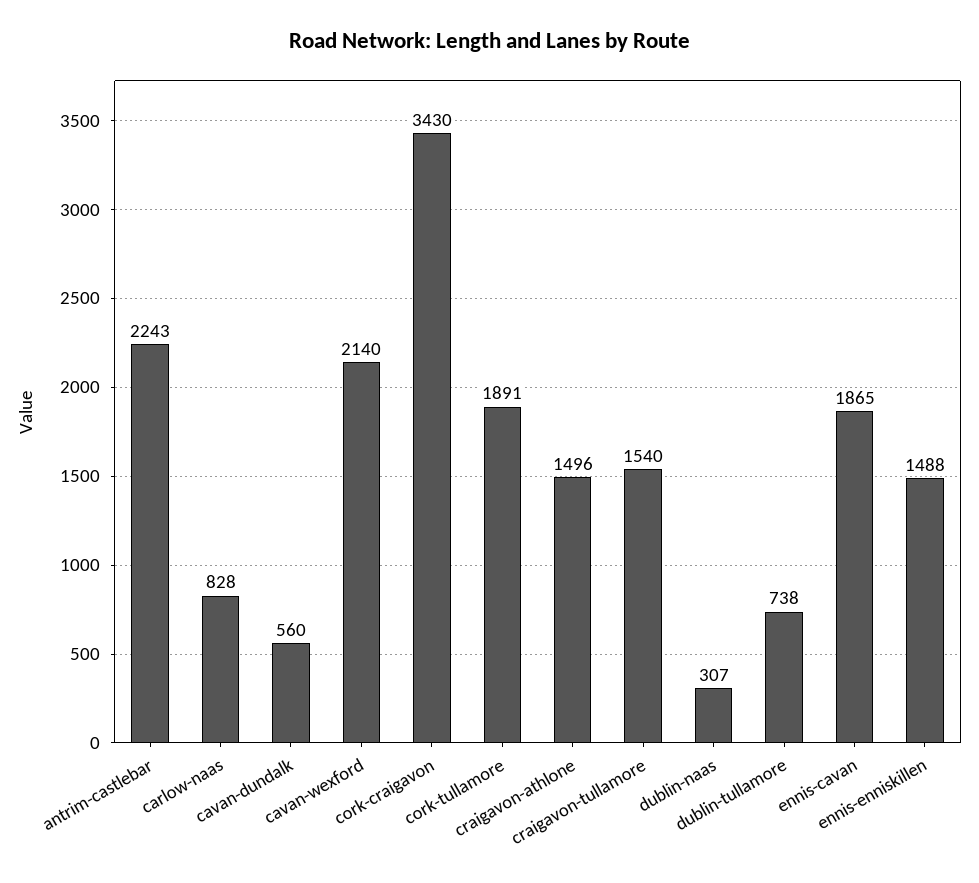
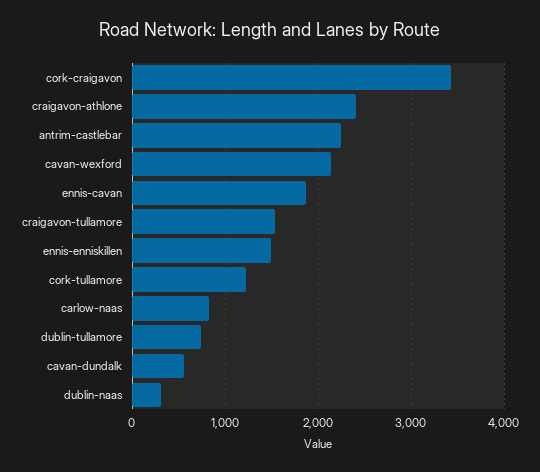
  {
    "antrim-castlebar": 2243,
    "carlow-naas": 828,
    "cavan-dundalk": 560,
    "cavan-wexford": 2140,
    "cork-craigavon": 3430,
-   "cork-tullamore": 1891,
+   "cork-tullamore": 1200,
-   "craigavon-athlone": 1496,
+   "craigavon-athlone": 2400,
    "craigavon-tullamore": 1540,
    "dublin-naas": 307,
    "dublin-tullamore": 738,
    "ennis-cavan": 1865,
    "ennis-enniskillen": 1488
  }

